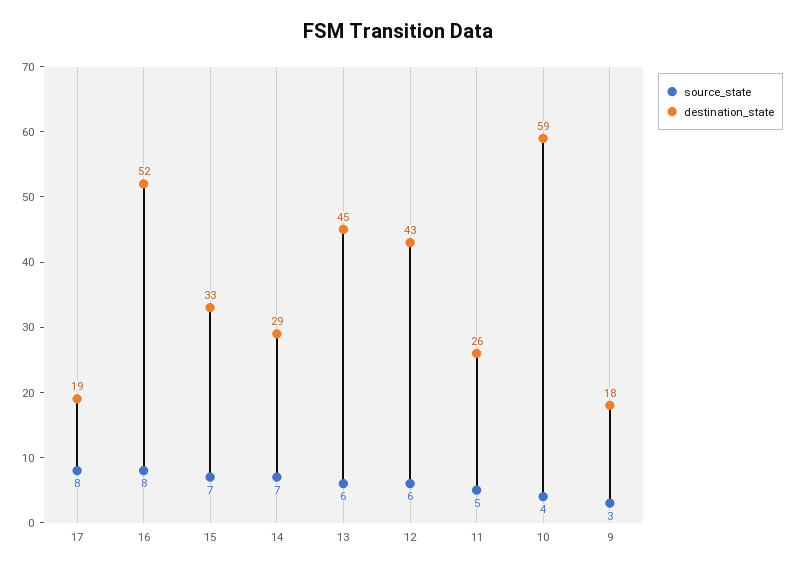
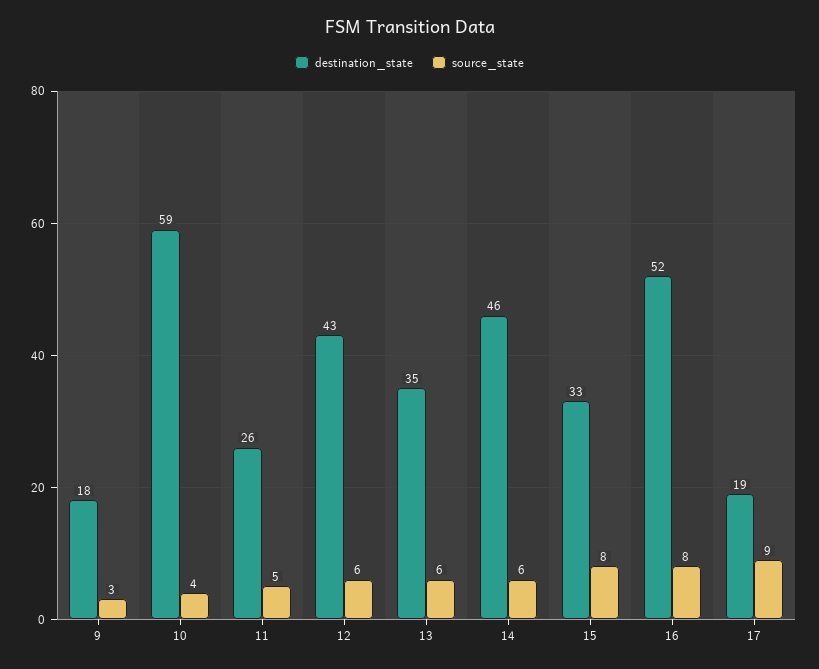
  {
    "source_state": {
-     "17": 8,
+     "17": 9,
      "16": 8,
-     "15": 7,
+     "15": 8,
-     "14": 7,
+     "14": 6,
      "13": 6,
      "12": 6,
      "11": 5,
      "10": 4,
      "9": 3
    },
    "destination_state": {
      "17": 19,
      "16": 52,
      "15": 33,
-     "14": 29,
+     "14": 46,
-     "13": 45,
+     "13": 35,
      "12": 43,
      "11": 26,
      "10": 59,
      "9": 18
    }
  }

